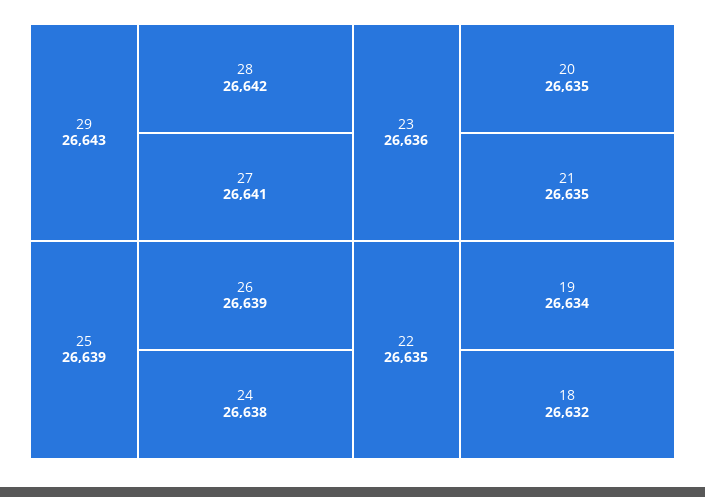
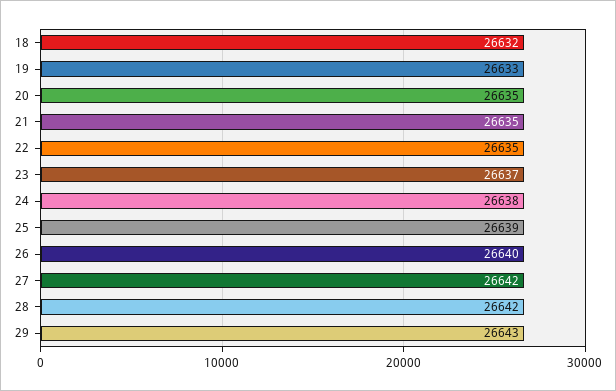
  {
    "29": 26643,
    "28": 26642,
-   "27": 26641,
+   "27": 26642,
    "25": 26639,
-   "26": 26639,
+   "26": 26640,
    "24": 26638,
-   "23": 26636,
+   "23": 26637,
    "20": 26635,
    "21": 26635,
    "22": 26635,
-   "19": 26634,
+   "19": 26633,
    "18": 26632
  }

